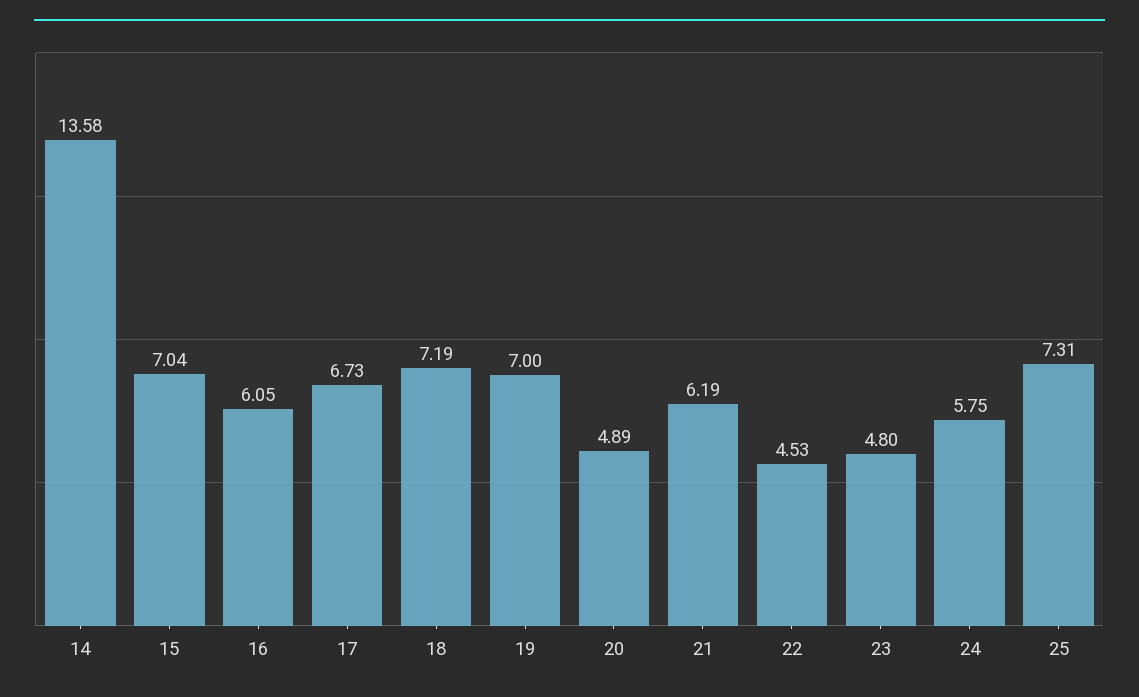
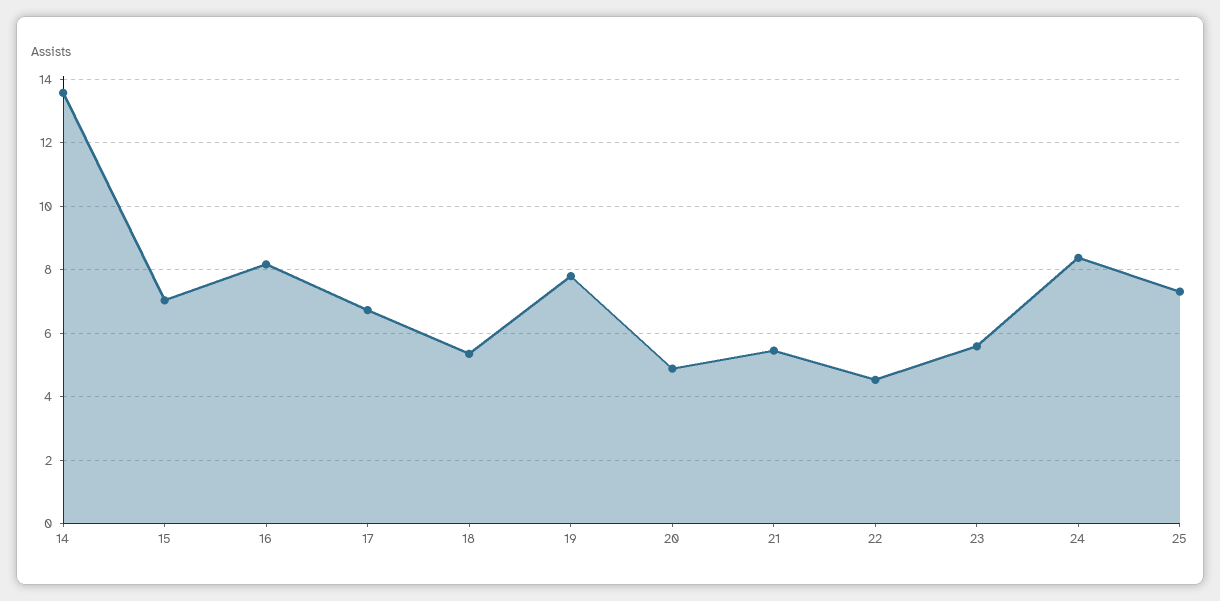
  {
    "14": 13.58,
    "15": 7.04,
-   "16": 6.05,
+   "16": 8.2,
    "17": 6.73,
-   "18": 7.19,
+   "18": 5.4,
-   "19": 7,
+   "19": 7.8,
    "20": 4.89,
-   "21": 6.19,
+   "21": 5.4,
    "22": 4.53,
-   "23": 4.8,
+   "23": 5.6,
-   "24": 5.75,
+   "24": 8.4,
    "25": 7.31
  }

